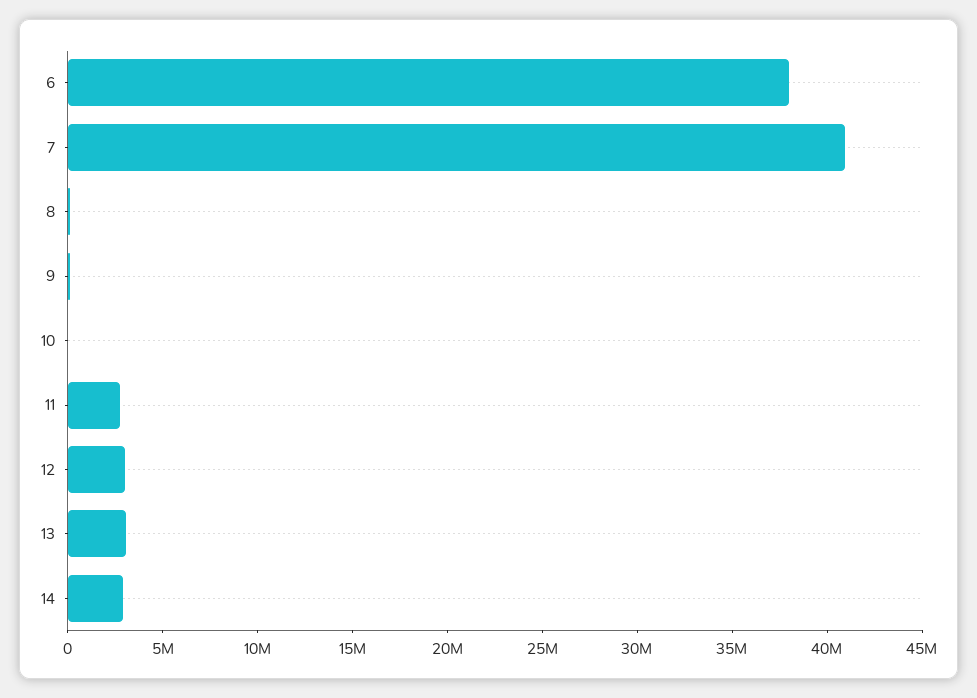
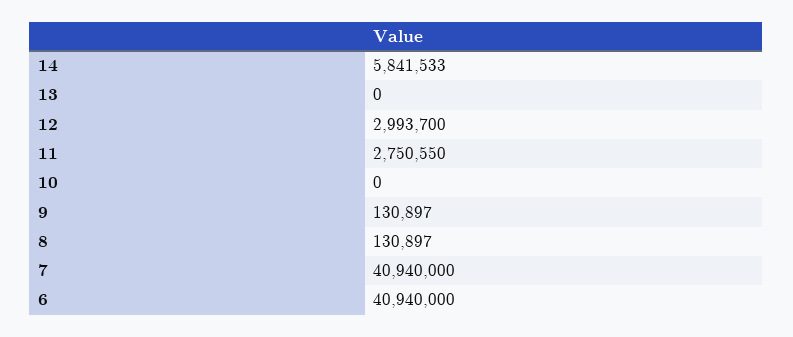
  {
-   "6": 38000000,
+   "6": 40940000,
    "7": 40940000,
    "8": 130897,
    "9": 130897,
    "10": 0,
    "11": 2750550,
    "12": 2993700,
-   "13": 3000000,
+   "13": 0,
-   "14": 3000000
+   "14": 5841533
  }

